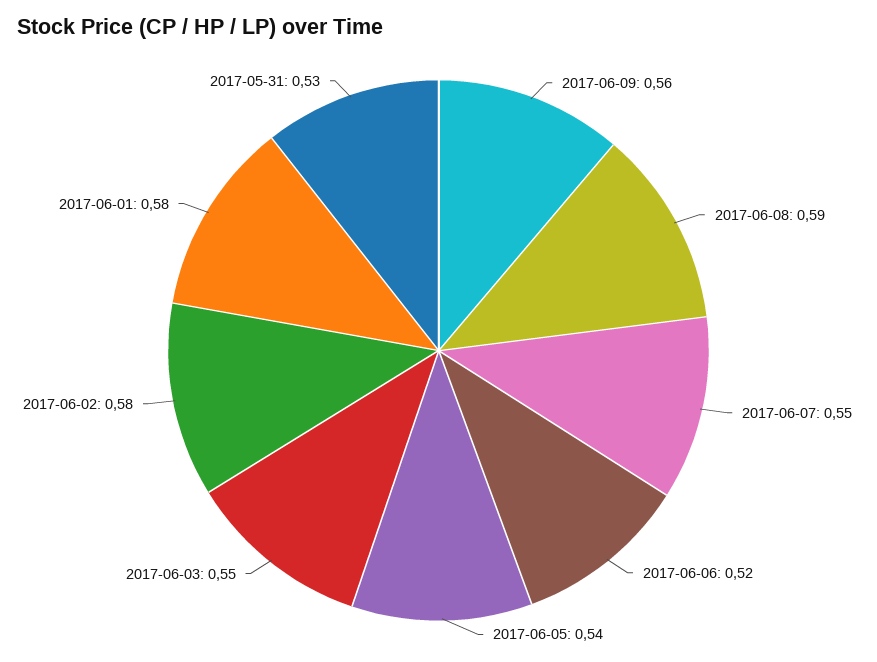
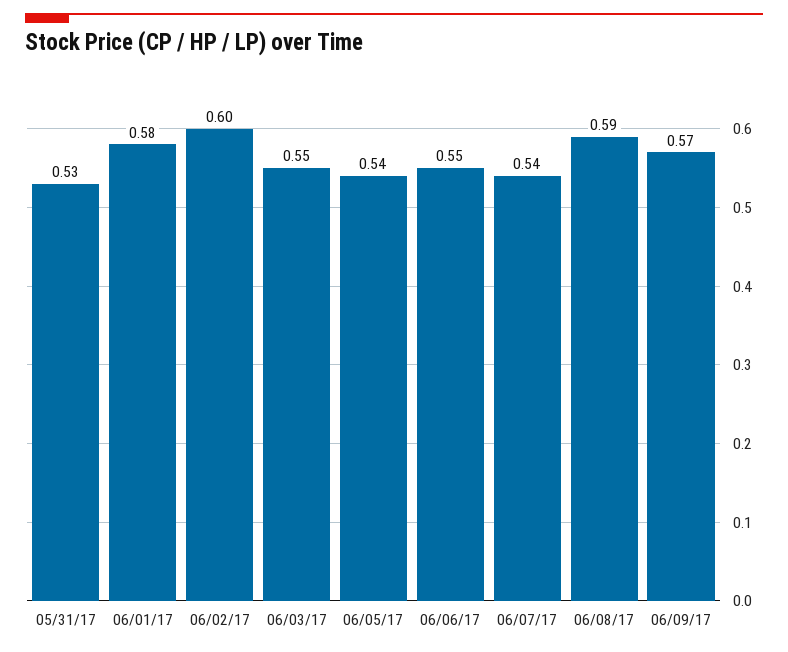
  {
-   "2017-06-09": 0.56,
+   "2017-06-09": 0.57,
    "2017-06-08": 0.59,
-   "2017-06-07": 0.55,
+   "2017-06-07": 0.54,
-   "2017-06-06": 0.52,
+   "2017-06-06": 0.55,
    "2017-06-05": 0.54,
    "2017-06-03": 0.55,
-   "2017-06-02": 0.58,
+   "2017-06-02": 0.6,
    "2017-06-01": 0.58,
    "2017-05-31": 0.53
  }

